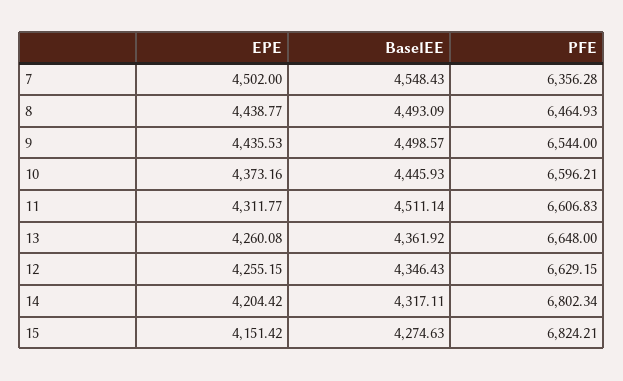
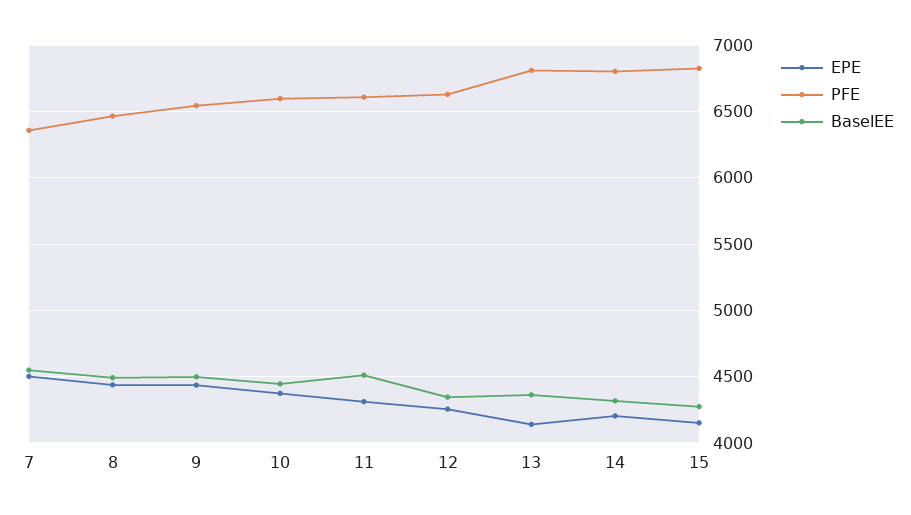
  {
    "EPE": {
      "7": 4502,
      "8": 4438.77,
      "9": 4435.53,
      "10": 4373.16,
      "11": 4311.77,
-     "13": 4260.08,
+     "13": 4150,
      "12": 4255.15,
      "14": 4204.42,
      "15": 4151.42
    },
    "BaselEE": {
      "7": 4548.43,
      "8": 4493.09,
      "9": 4498.57,
      "10": 4445.93,
      "11": 4511.14,
      "13": 4361.92,
      "12": 4346.43,
      "14": 4317.11,
      "15": 4274.63
    },
    "PFE": {
      "7": 6356.28,
      "8": 6464.93,
      "9": 6544,
      "10": 6596.21,
      "11": 6606.83,
-     "13": 6648,
+     "13": 6800,
      "12": 6629.15,
      "14": 6802.34,
      "15": 6824.21
    }
  }

